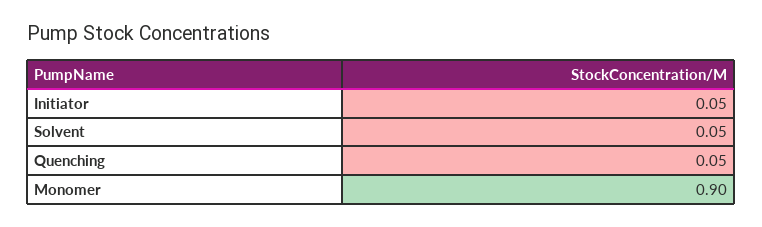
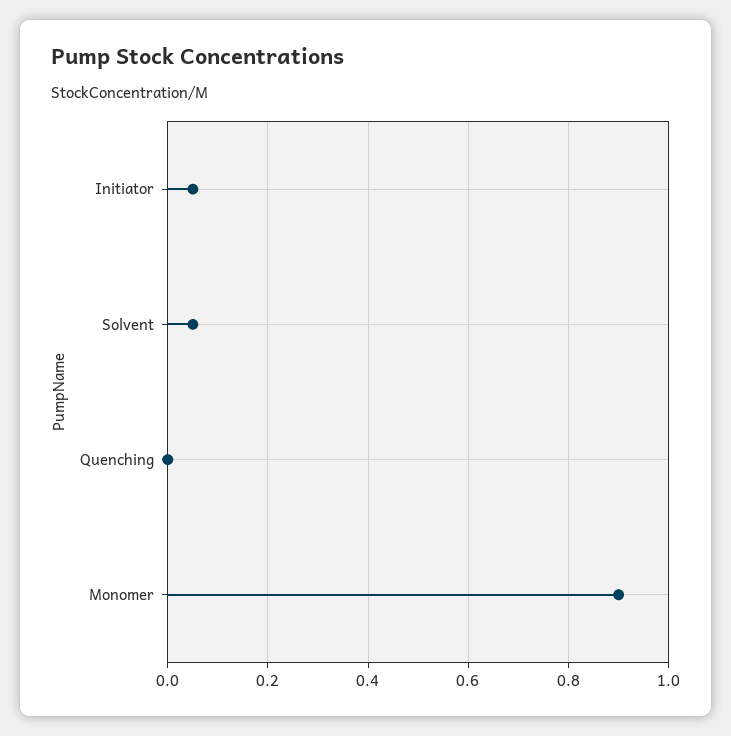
  {
    "Initiator": 0.05,
    "Solvent": 0.05,
-   "Quenching": 0.05,
+   "Quenching": 0,
    "Monomer": 0.9
  }

